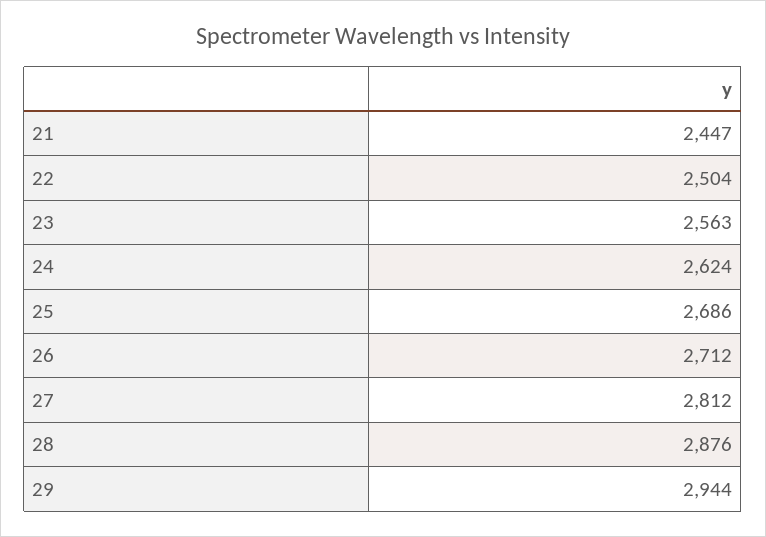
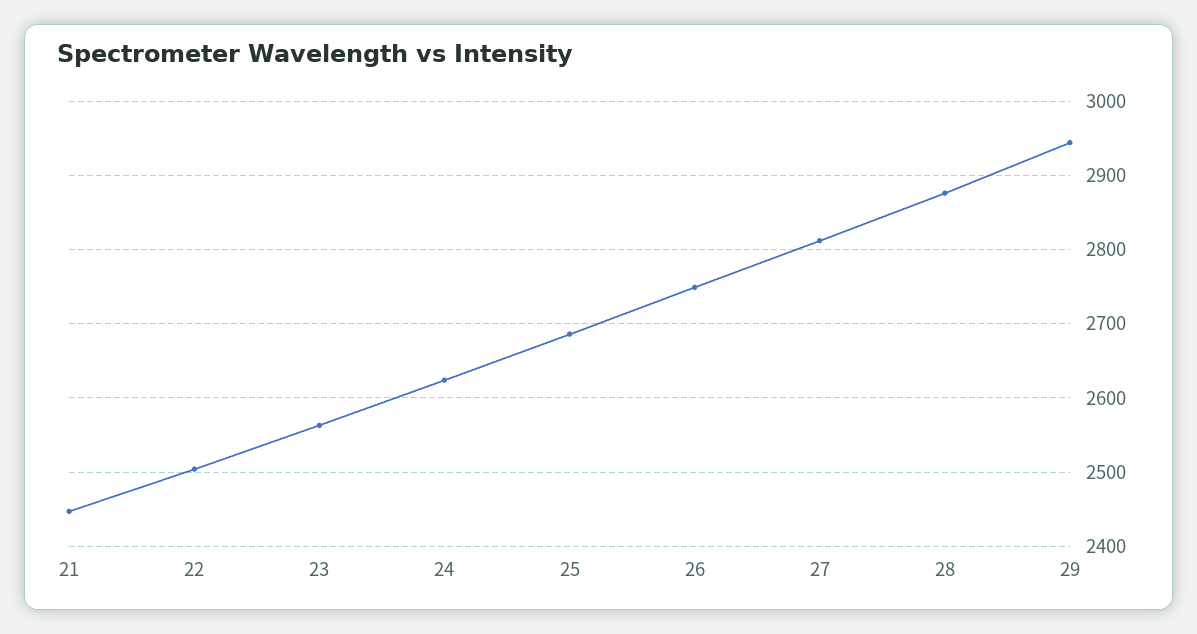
  {
    "21": 2447,
    "22": 2504,
    "23": 2563,
    "24": 2624,
    "25": 2686,
-   "26": 2712,
+   "26": 2750,
    "27": 2812,
    "28": 2876,
    "29": 2944
  }

